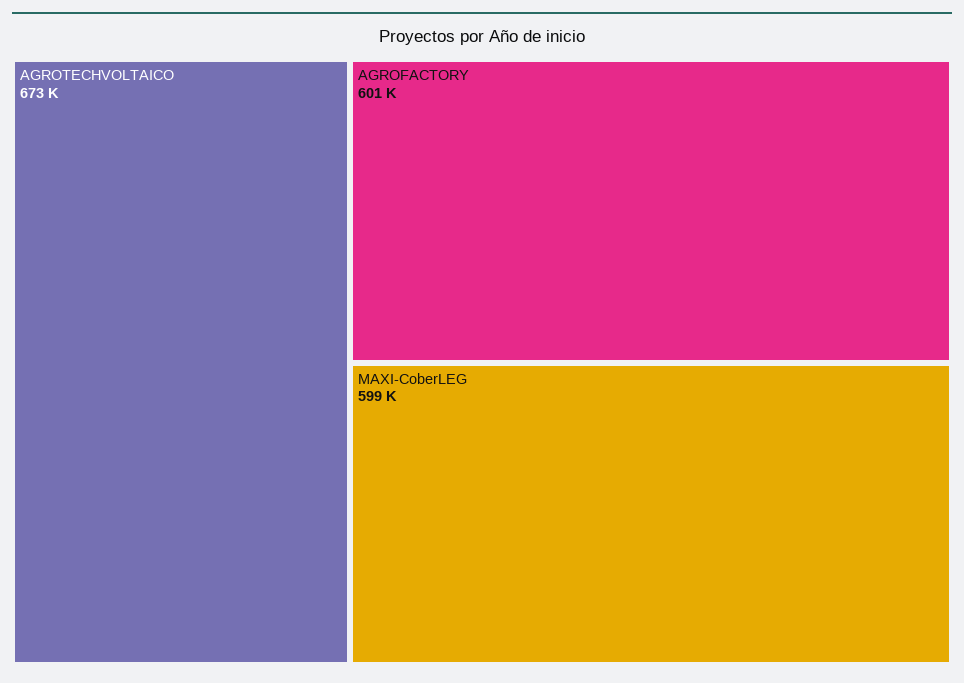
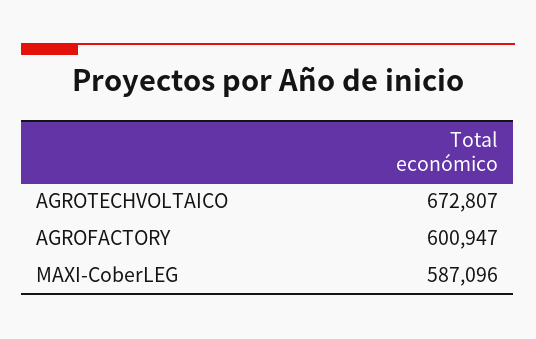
  {
    "AGROTECHVOLTAICO": 672807,
    "AGROFACTORY": 600947,
-   "MAXI-CoberLEG": 599000
+   "MAXI-CoberLEG": 587096
  }

